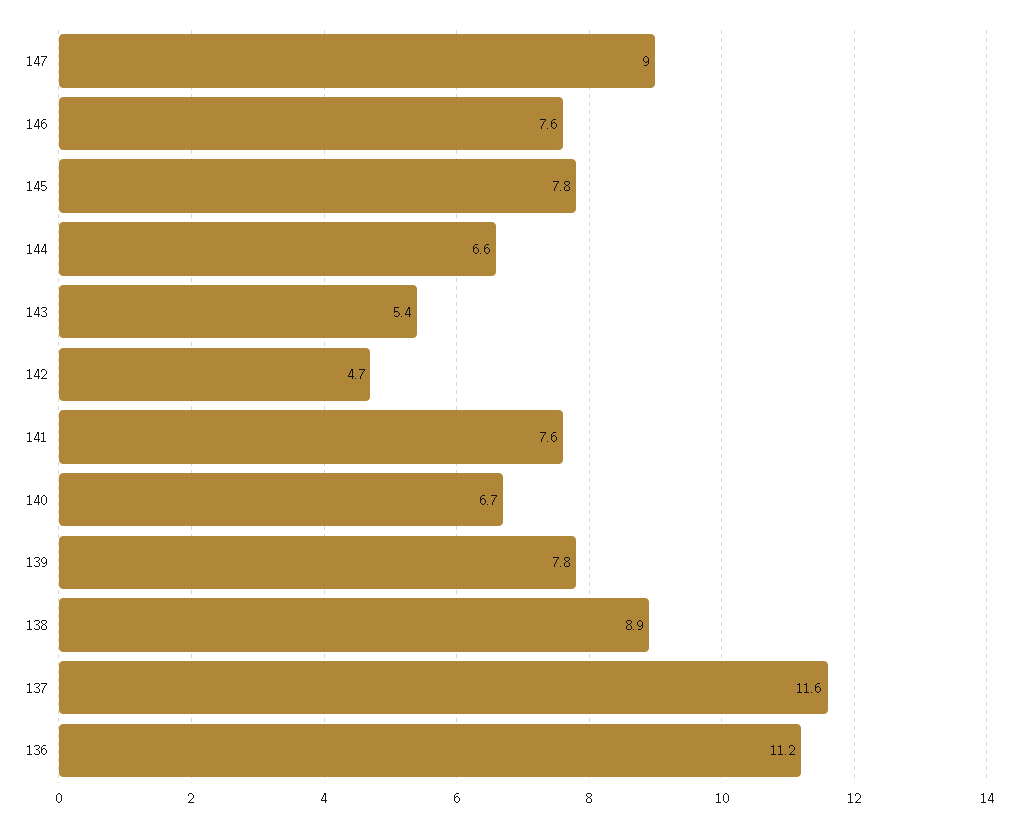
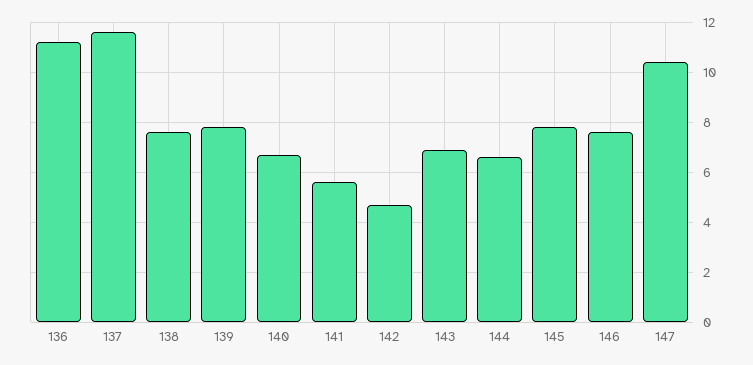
  {
-   "147": 9,
+   "147": 10.5,
    "146": 7.6,
    "145": 7.8,
    "144": 6.6,
-   "143": 5.4,
+   "143": 7,
    "142": 4.7,
-   "141": 7.6,
+   "141": 5.5,
    "140": 6.7,
    "139": 7.8,
-   "138": 8.9,
+   "138": 7.5,
    "137": 11.6,
    "136": 11.2
  }

